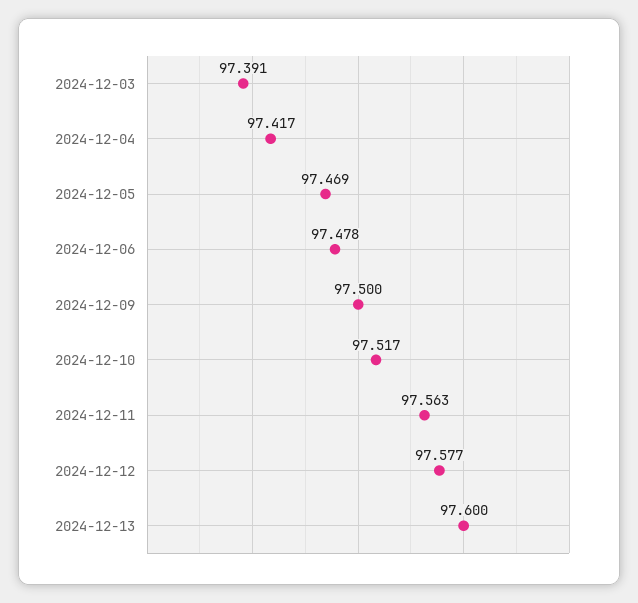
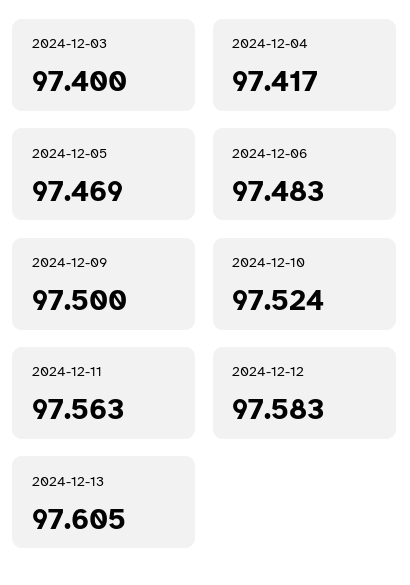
  {
-   "2024-12-03": 97.391,
+   "2024-12-03": 97.4,
    "2024-12-04": 97.417,
    "2024-12-05": 97.469,
-   "2024-12-06": 97.478,
+   "2024-12-06": 97.483,
    "2024-12-09": 97.5,
-   "2024-12-10": 97.517,
+   "2024-12-10": 97.524,
    "2024-12-11": 97.563,
-   "2024-12-12": 97.577,
+   "2024-12-12": 97.583,
-   "2024-12-13": 97.6
+   "2024-12-13": 97.605
  }

